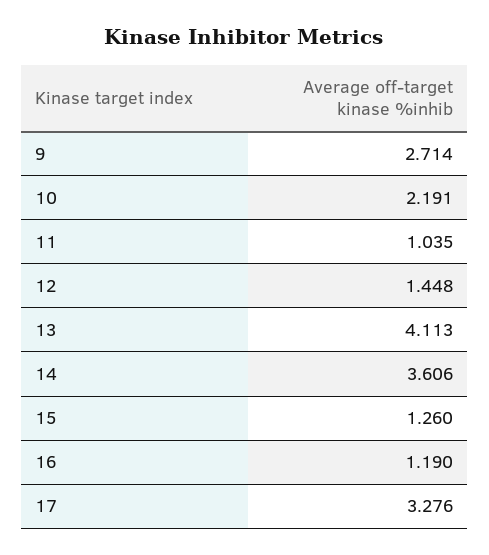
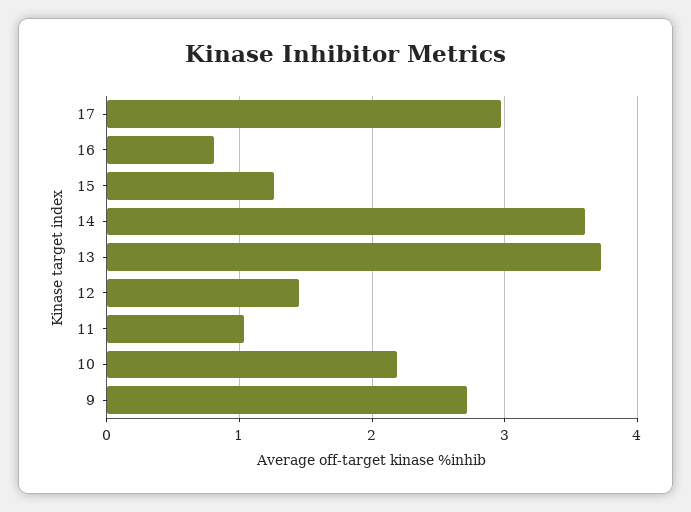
  {
    "9": 2.714,
    "10": 2.191,
    "11": 1.035,
    "12": 1.448,
-   "13": 4.113,
+   "13": 3.7,
    "14": 3.606,
    "15": 1.26,
-   "16": 1.19,
+   "16": 0.8,
-   "17": 3.276
+   "17": 3
  }

